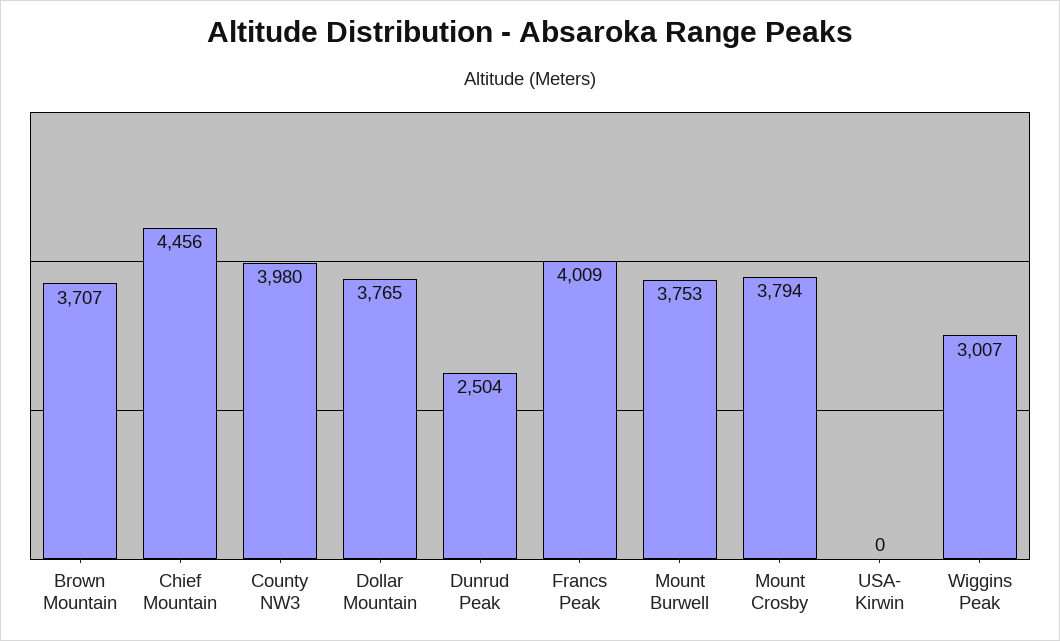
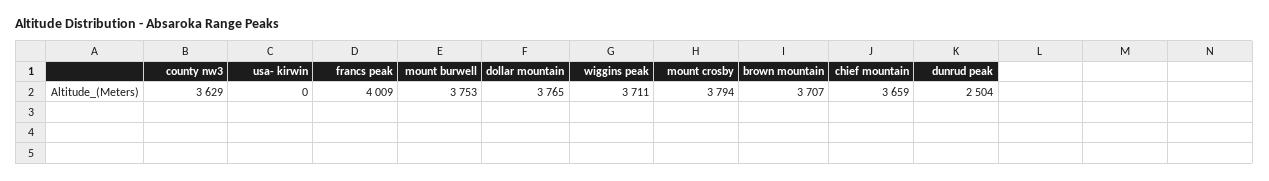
  {
    "Brown Mountain": 3707,
-   "Chief Mountain": 4456,
+   "Chief Mountain": 3659,
-   "County NW3": 3980,
+   "County NW3": 3629,
    "Dollar Mountain": 3765,
    "Dunrud Peak": 2504,
    "Francs Peak": 4009,
    "Mount Burwell": 3753,
    "Mount Crosby": 3794,
    "USA- Kirwin": 0,
-   "Wiggins Peak": 3007
+   "Wiggins Peak": 3711
  }

